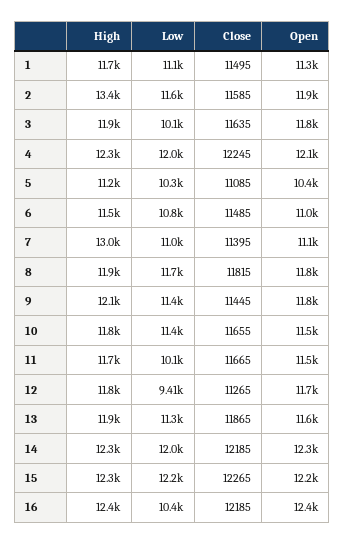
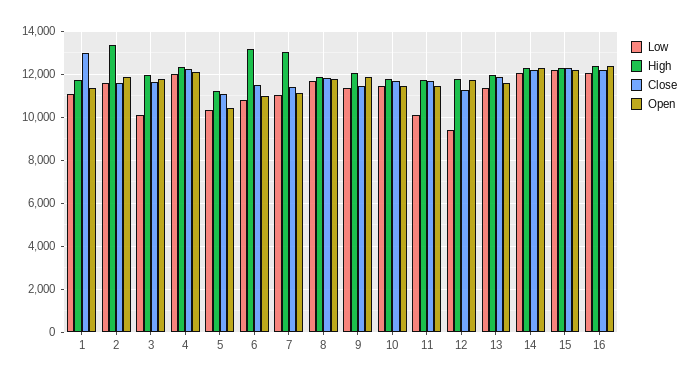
  {
    "High": {
      "1": 11700,
      "2": 13400,
      "3": 11900,
      "4": 12300,
      "5": 11200,
-     "6": 11500,
+     "6": 13000,
      "7": 13000,
      "8": 11900,
      "9": 12100,
      "10": 11800,
      "11": 11700,
      "12": 11800,
      "13": 11900,
      "14": 12300,
      "15": 12300,
      "16": 12400
    },
    "Low": {
      "1": 11100,
      "2": 11600,
      "3": 10100,
      "4": 12000,
      "5": 10300,
      "6": 10800,
      "7": 11000,
      "8": 11700,
      "9": 11400,
      "10": 11400,
      "11": 10100,
      "12": 9410,
      "13": 11300,
      "14": 12000,
      "15": 12200,
-     "16": 10400
+     "16": 12000
    },
    "Close": {
-     "1": 11495,
+     "1": 13000,
      "2": 11585,
      "3": 11635,
      "4": 12245,
      "5": 11085,
      "6": 11485,
      "7": 11395,
      "8": 11815,
      "9": 11445,
      "10": 11655,
      "11": 11665,
      "12": 11265,
      "13": 11865,
      "14": 12185,
      "15": 12265,
      "16": 12185
    },
    "Open": {
      "1": 11300,
      "2": 11900,
      "3": 11800,
      "4": 12100,
      "5": 10400,
      "6": 11000,
      "7": 11100,
      "8": 11800,
      "9": 11800,
      "10": 11500,
      "11": 11500,
      "12": 11700,
      "13": 11600,
      "14": 12300,
      "15": 12200,
      "16": 12400
    }
  }

